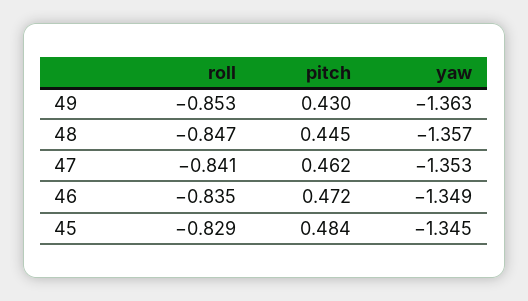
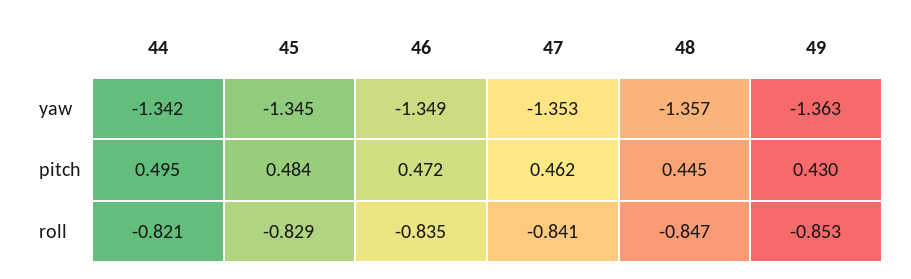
  {
    "roll": {
      "49": -0.853,
      "48": -0.847,
      "47": -0.841,
      "46": -0.835,
-     "45": -0.829
+     "45": -0.829,
+     "44": -0.821
    },
    "pitch": {
      "49": 0.43,
      "48": 0.445,
      "47": 0.462,
      "46": 0.472,
-     "45": 0.484
+     "45": 0.484,
+     "44": 0.495
    },
    "yaw": {
      "49": -1.363,
      "48": -1.357,
      "47": -1.353,
      "46": -1.349,
-     "45": -1.345
+     "45": -1.345,
+     "44": -1.342
    }
  }

